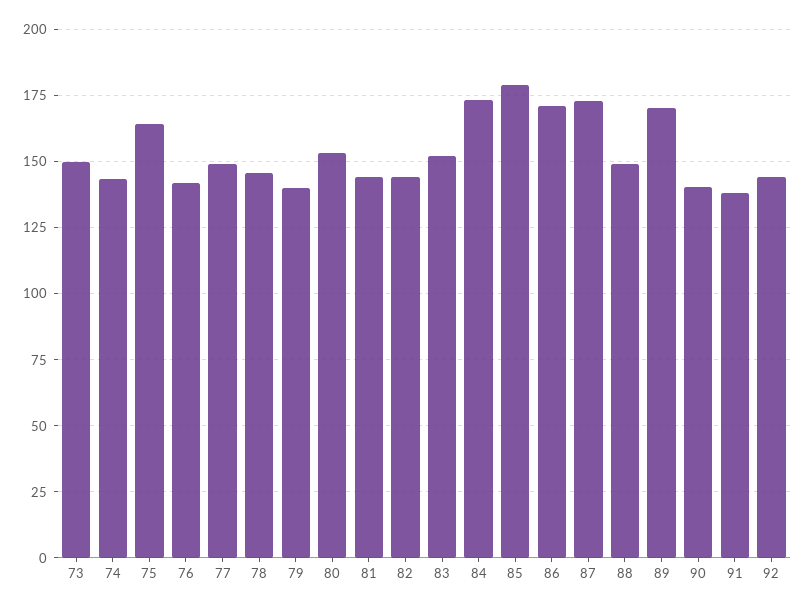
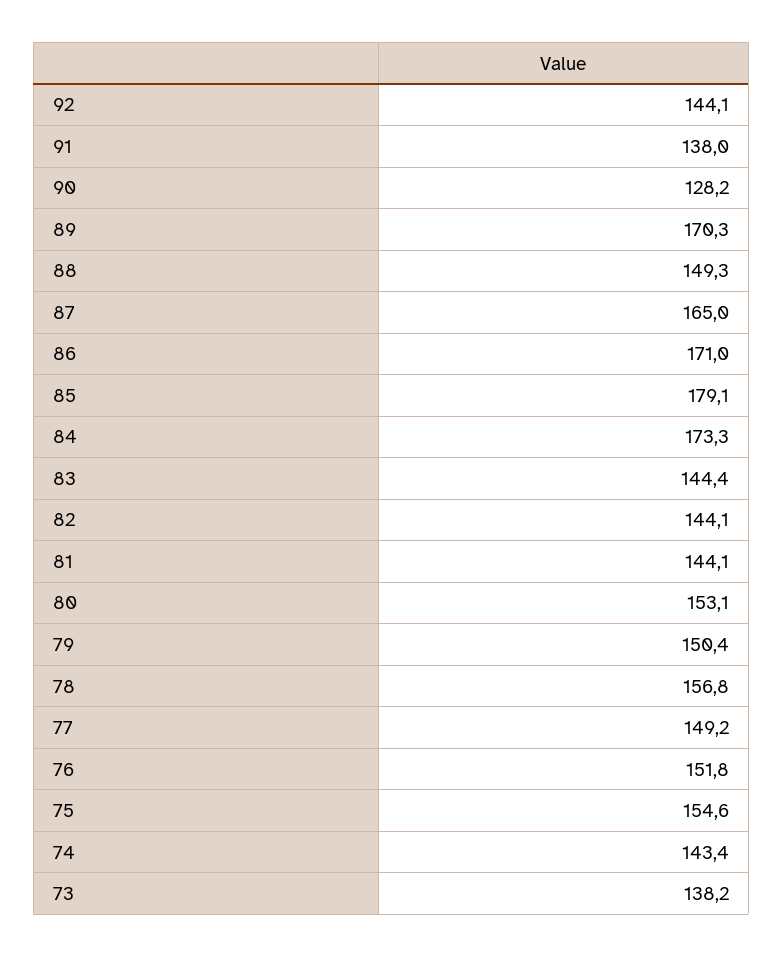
  {
-   "73": 150,
+   "73": 138.2,
    "74": 143.4,
-   "75": 165,
+   "75": 154.6,
-   "76": 142.5,
+   "76": 151.8,
    "77": 149.2,
-   "78": 145,
+   "78": 156.8,
-   "79": 140,
+   "79": 150.4,
    "80": 153.1,
    "81": 144.1,
    "82": 144.1,
-   "83": 152.5,
+   "83": 144.4,
    "84": 173.3,
    "85": 179.1,
    "86": 171,
-   "87": 172.5,
+   "87": 165,
    "88": 149.3,
    "89": 170.3,
-   "90": 140,
+   "90": 128.2,
    "91": 138,
    "92": 144.1
  }

